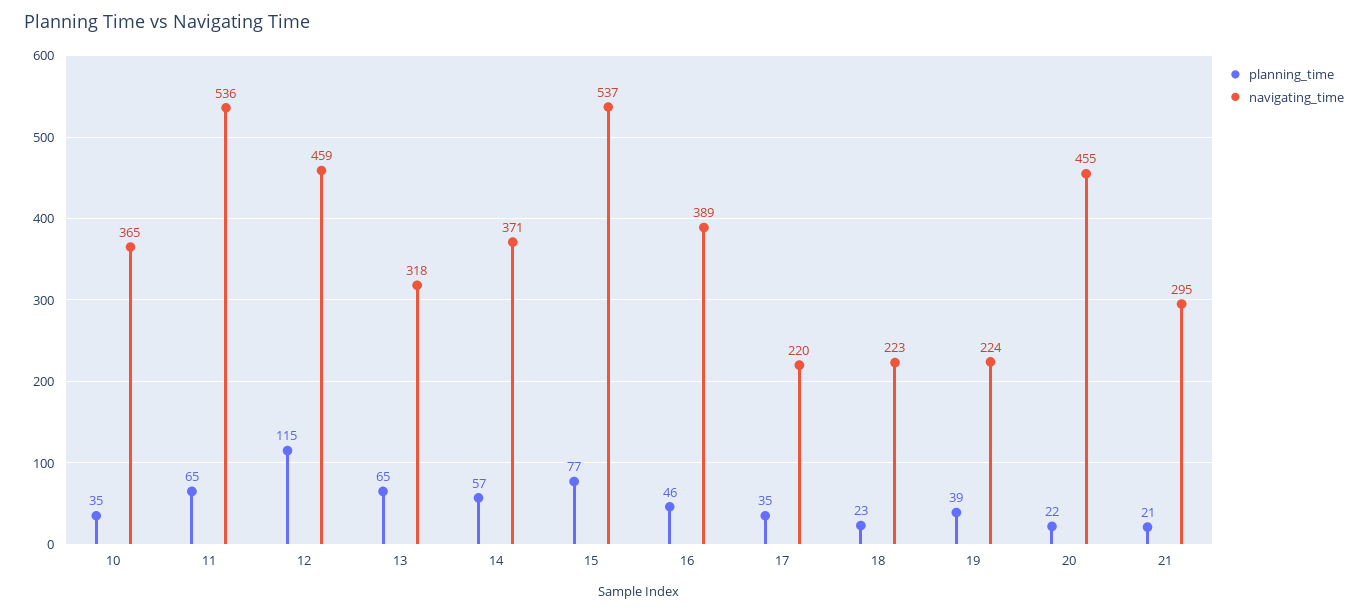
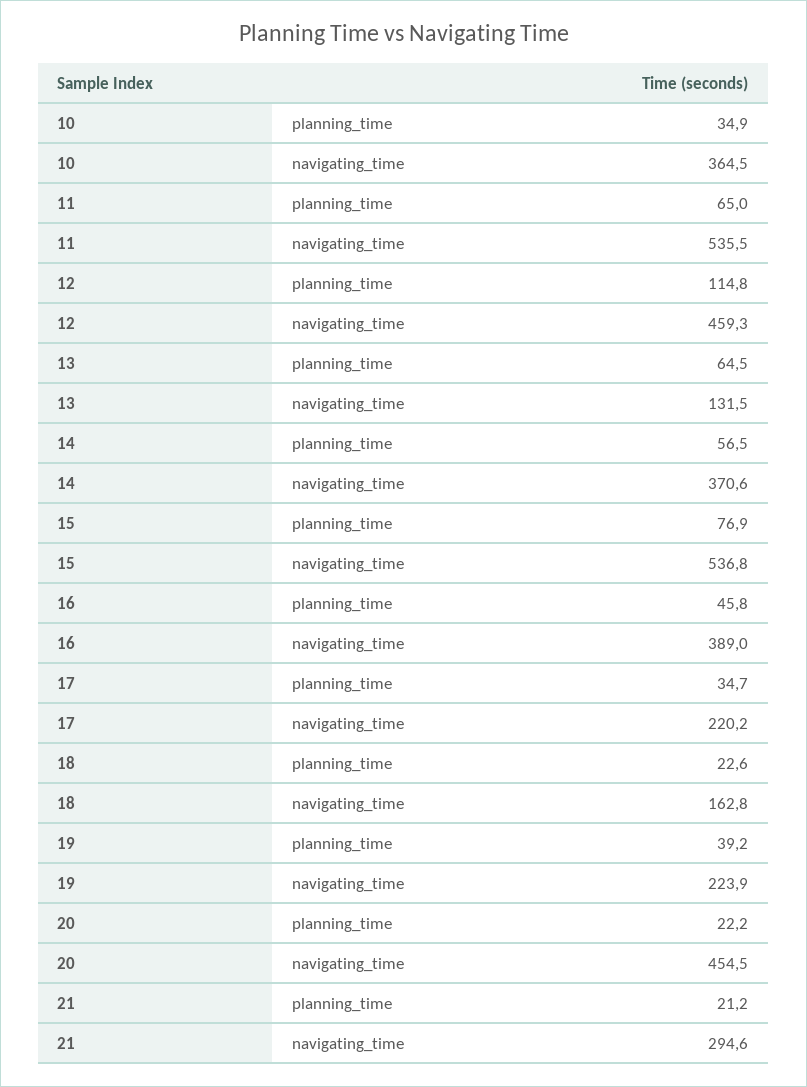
  {
    "planning_time": {
      "10": 34.9,
      "11": 65,
      "12": 114.8,
      "13": 64.5,
      "14": 56.5,
      "15": 76.9,
      "16": 45.8,
      "17": 34.7,
      "18": 22.6,
      "19": 39.2,
      "20": 22.2,
      "21": 21.2
    },
    "navigating_time": {
      "10": 364.5,
      "11": 535.5,
      "12": 459.3,
-     "13": 318,
+     "13": 131.5,
      "14": 370.6,
      "15": 536.8,
      "16": 389,
      "17": 220.2,
-     "18": 223,
+     "18": 162.8,
      "19": 223.9,
      "20": 454.5,
      "21": 294.6
    }
  }

